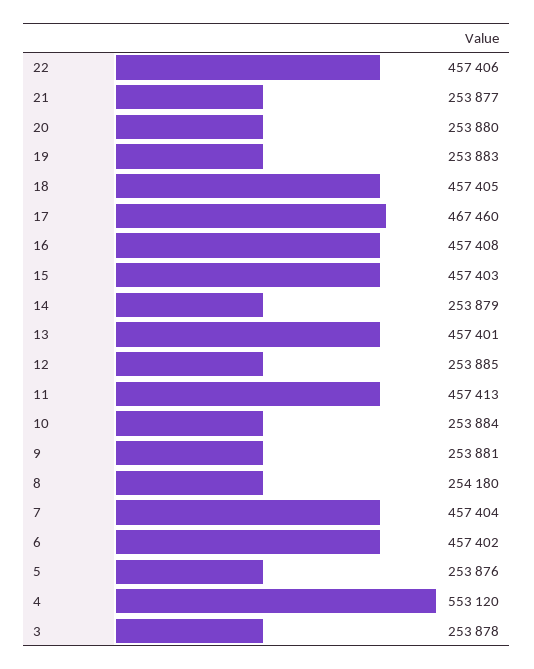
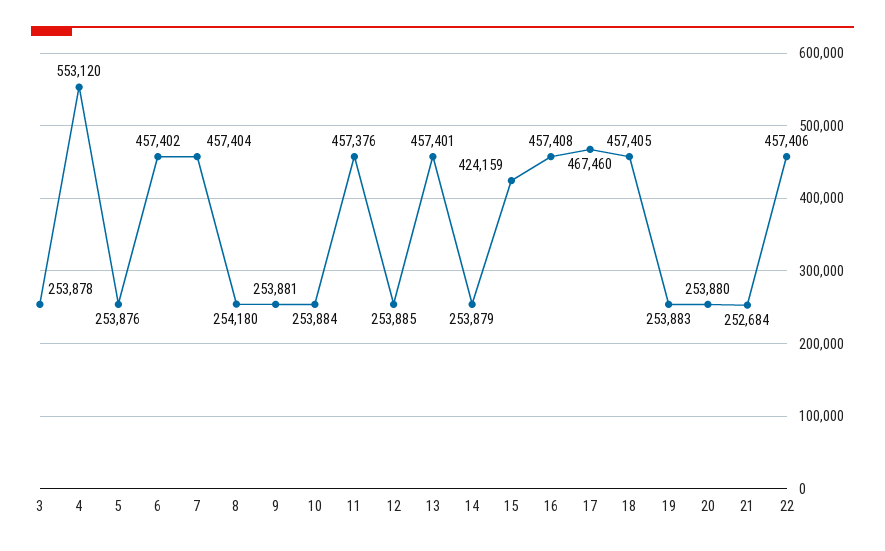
  {
    "22": 457406,
-   "21": 253877,
+   "21": 252684,
    "20": 253880,
    "19": 253883,
    "18": 457405,
    "17": 467460,
    "16": 457408,
-   "15": 457403,
+   "15": 424159,
    "14": 253879,
    "13": 457401,
    "12": 253885,
-   "11": 457413,
+   "11": 457376,
    "10": 253884,
    "9": 253881,
    "8": 254180,
    "7": 457404,
    "6": 457402,
    "5": 253876,
    "4": 553120,
    "3": 253878
  }

